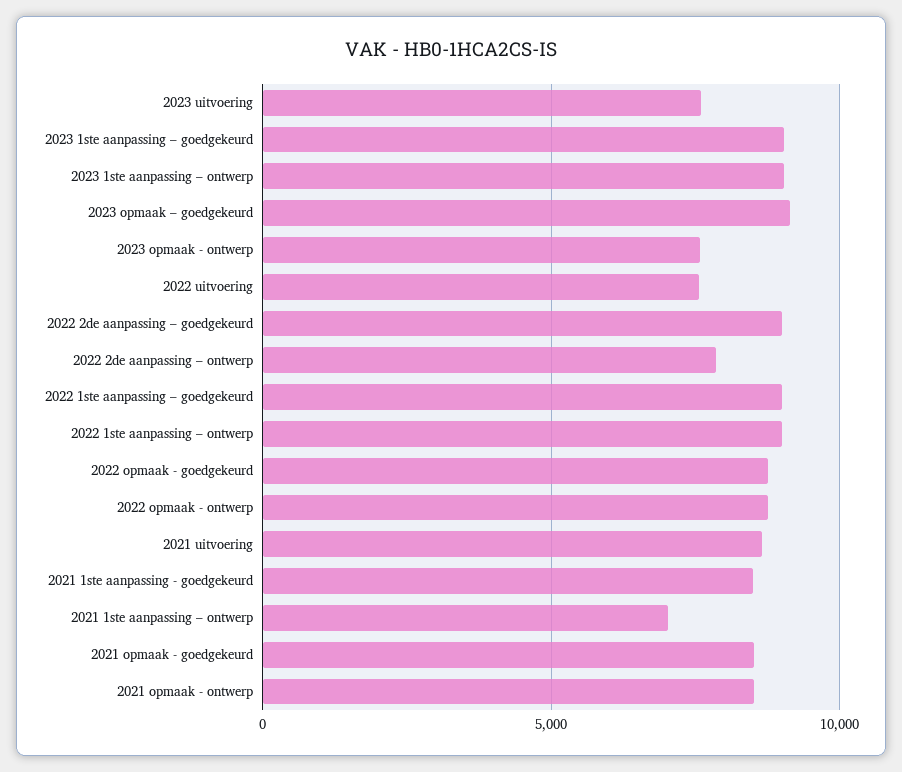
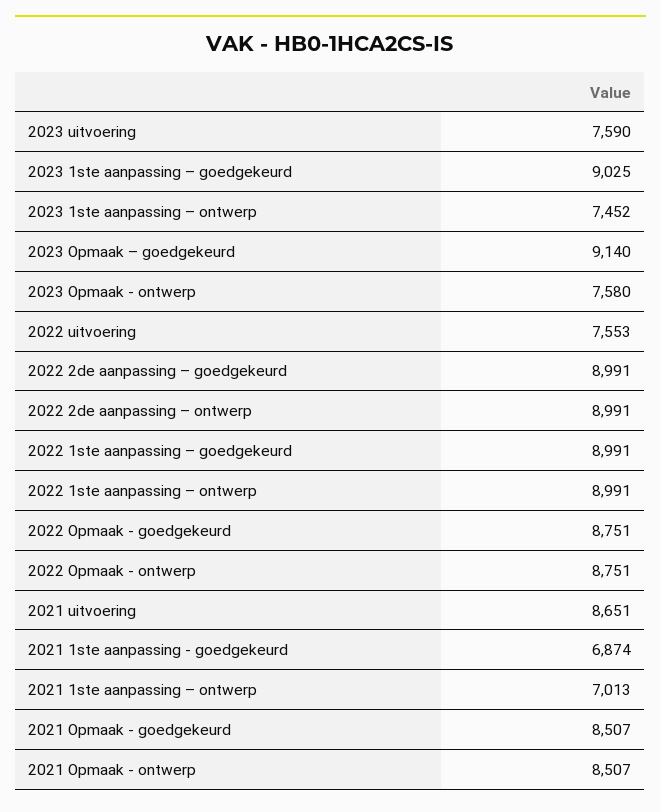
  {
    "2023 uitvoering": 7590,
    "2023 1ste aanpassing – goedgekeurd": 9025,
-   "2023 1ste aanpassing – ontwerp": 9000,
+   "2023 1ste aanpassing – ontwerp": 7452,
    "2023 opmaak – goedgekeurd": 9140,
    "2023 opmaak - ontwerp": 7580,
    "2022 uitvoering": 7553,
    "2022 2de aanpassing – goedgekeurd": 8991,
-   "2022 2de aanpassing – ontwerp": 8000,
+   "2022 2de aanpassing – ontwerp": 8991,
    "2022 1ste aanpassing – goedgekeurd": 8991,
    "2022 1ste aanpassing – ontwerp": 8991,
    "2022 opmaak - goedgekeurd": 8751,
    "2022 opmaak - ontwerp": 8751,
    "2021 uitvoering": 8651,
-   "2021 1ste aanpassing - goedgekeurd": 8500,
+   "2021 1ste aanpassing - goedgekeurd": 6874,
    "2021 1ste aanpassing – ontwerp": 7013,
    "2021 opmaak - goedgekeurd": 8507,
    "2021 opmaak - ontwerp": 8507
  }

